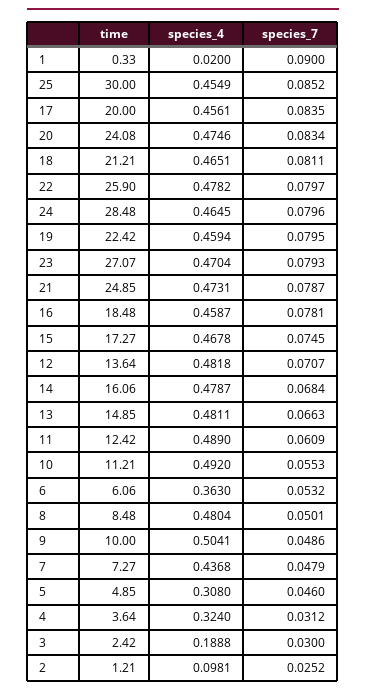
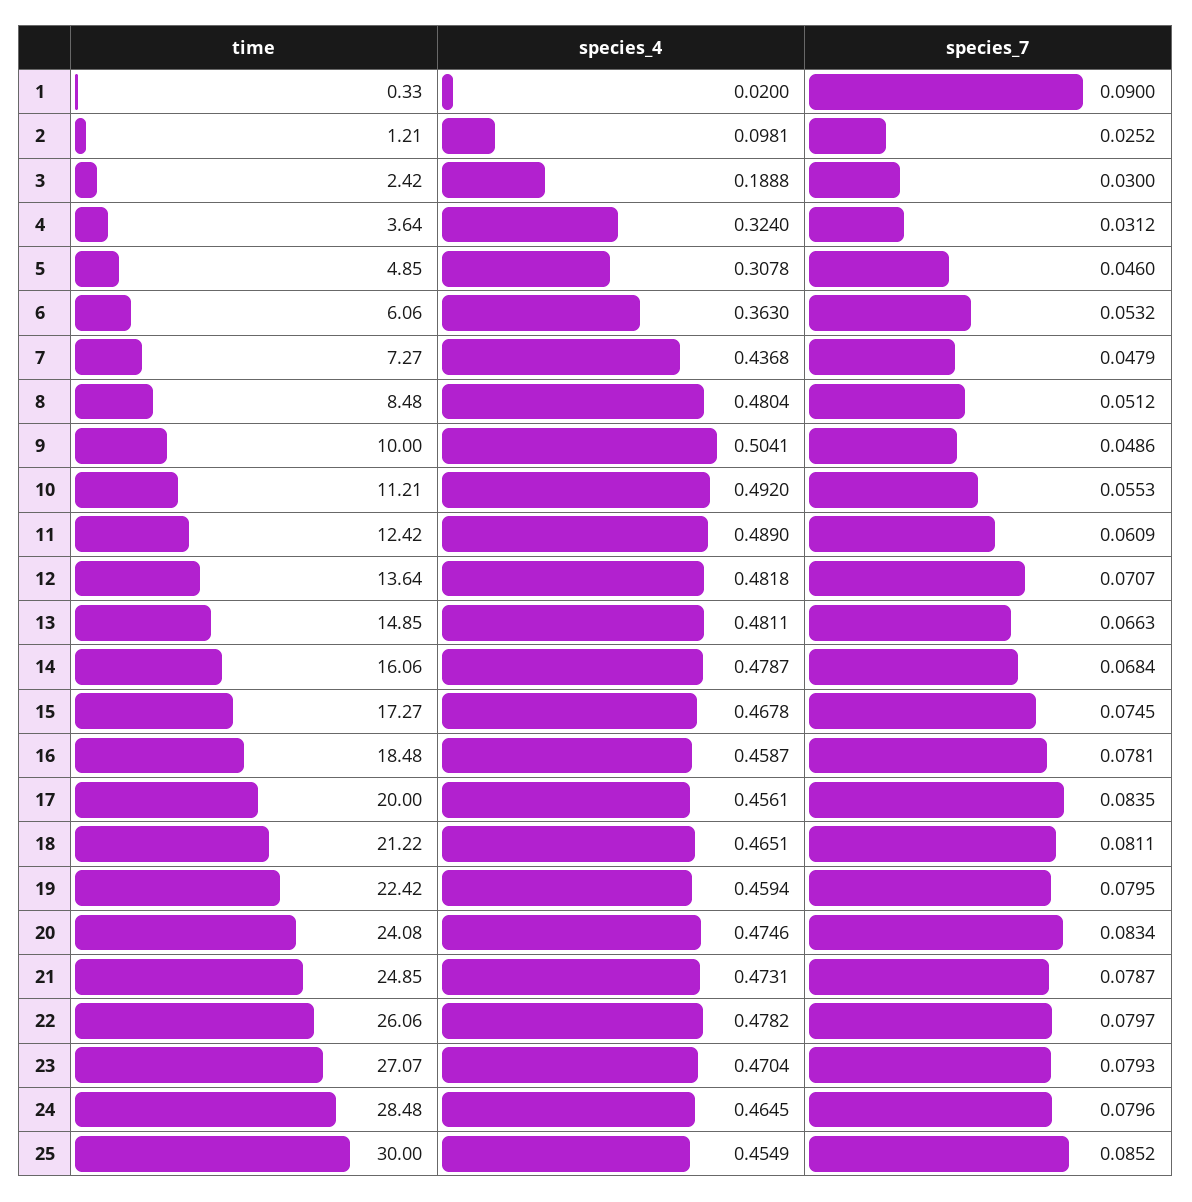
  {
    "time": {
      "1": 0.33,
      "25": 30,
      "17": 20,
      "20": 24.08,
-     "18": 21.21,
+     "18": 21.22,
-     "22": 25.9,
+     "22": 26.06,
      "24": 28.48,
      "19": 22.42,
      "23": 27.07,
      "21": 24.85,
      "16": 18.48,
      "15": 17.27,
      "12": 13.64,
      "14": 16.06,
      "13": 14.85,
      "11": 12.42,
      "10": 11.21,
      "6": 6.06,
      "8": 8.48,
      "9": 10,
      "7": 7.27,
      "5": 4.85,
      "4": 3.64,
      "3": 2.42,
      "2": 1.21
    },
    "species_4": {
      "1": 0.02,
      "25": 0.4549,
      "17": 0.4561,
      "20": 0.4746,
      "18": 0.4651,
      "22": 0.4782,
      "24": 0.4645,
      "19": 0.4594,
      "23": 0.4704,
      "21": 0.4731,
      "16": 0.4587,
      "15": 0.4678,
      "12": 0.4818,
      "14": 0.4787,
      "13": 0.4811,
      "11": 0.489,
      "10": 0.492,
      "6": 0.363,
      "8": 0.4804,
      "9": 0.5041,
      "7": 0.4368,
-     "5": 0.308,
+     "5": 0.3078,
      "4": 0.324,
      "3": 0.1888,
      "2": 0.0981
    },
    "species_7": {
      "1": 0.09,
      "25": 0.0852,
      "17": 0.0835,
      "20": 0.0834,
      "18": 0.0811,
      "22": 0.0797,
      "24": 0.0796,
      "19": 0.0795,
      "23": 0.0793,
      "21": 0.0787,
      "16": 0.0781,
      "15": 0.0745,
      "12": 0.0707,
      "14": 0.0684,
      "13": 0.0663,
      "11": 0.0609,
      "10": 0.0553,
      "6": 0.0532,
-     "8": 0.0501,
+     "8": 0.0512,
      "9": 0.0486,
      "7": 0.0479,
      "5": 0.046,
      "4": 0.0312,
      "3": 0.03,
      "2": 0.0252
    }
  }

